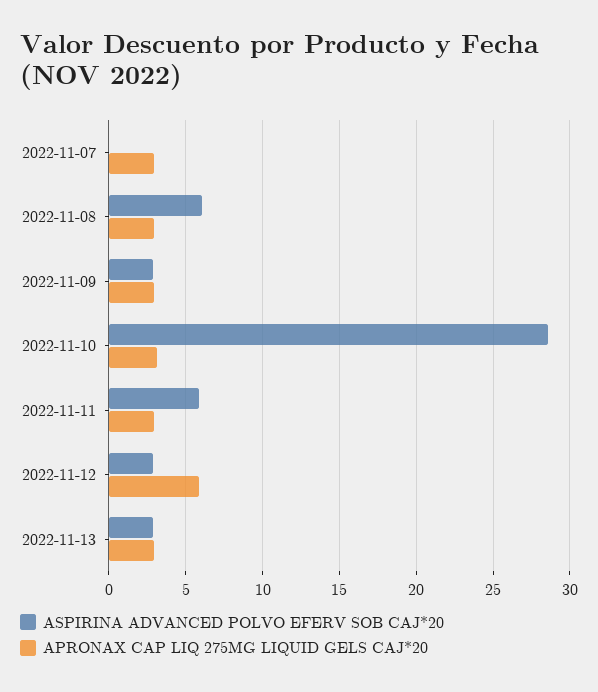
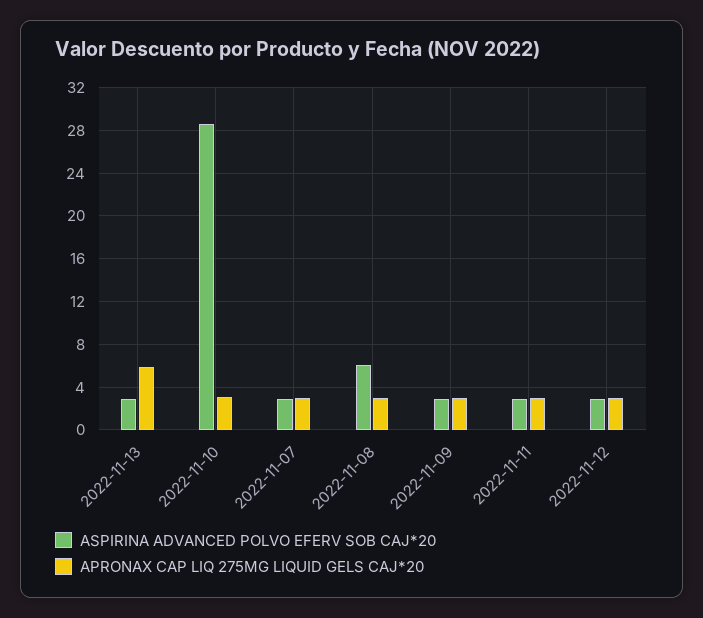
  {
    "ASPIRINA ADVANCED POLVO EFERV SOB CAJ*20": {
-     "2022-11-07": 0,
+     "2022-11-07": 3,
      "2022-11-08": 6,
      "2022-11-09": 3,
      "2022-11-10": 28.5,
-     "2022-11-11": 6,
+     "2022-11-11": 3,
      "2022-11-12": 3,
      "2022-11-13": 3
    },
    "APRONAX CAP LIQ 275MG LIQUID GELS CAJ*20": {
      "2022-11-07": 3,
      "2022-11-08": 3,
      "2022-11-09": 3,
      "2022-11-10": 3,
      "2022-11-11": 3,
-     "2022-11-12": 6,
+     "2022-11-12": 3,
-     "2022-11-13": 3
+     "2022-11-13": 6
    }
  }

